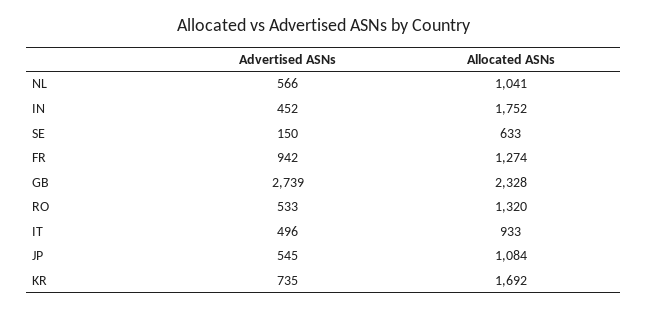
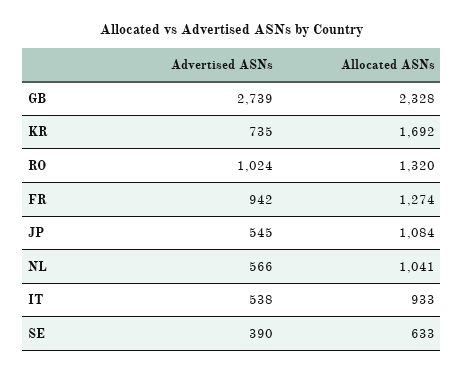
  {
    "Advertised ASNs": {
      "NL": 566,
-     "IN": 452,
-     "SE": 150,
+     "SE": 390,
      "FR": 942,
      "GB": 2739,
-     "RO": 533,
+     "RO": 1024,
-     "IT": 496,
+     "IT": 538,
      "JP": 545,
      "KR": 735
    },
    "Allocated ASNs": {
      "NL": 1041,
-     "IN": 1752,
      "SE": 633,
      "FR": 1274,
      "GB": 2328,
      "RO": 1320,
      "IT": 933,
      "JP": 1084,
      "KR": 1692
    }
  }

